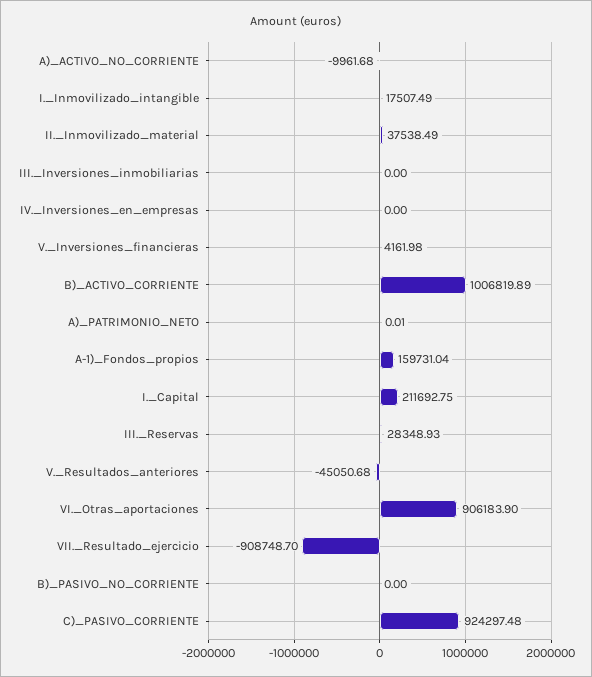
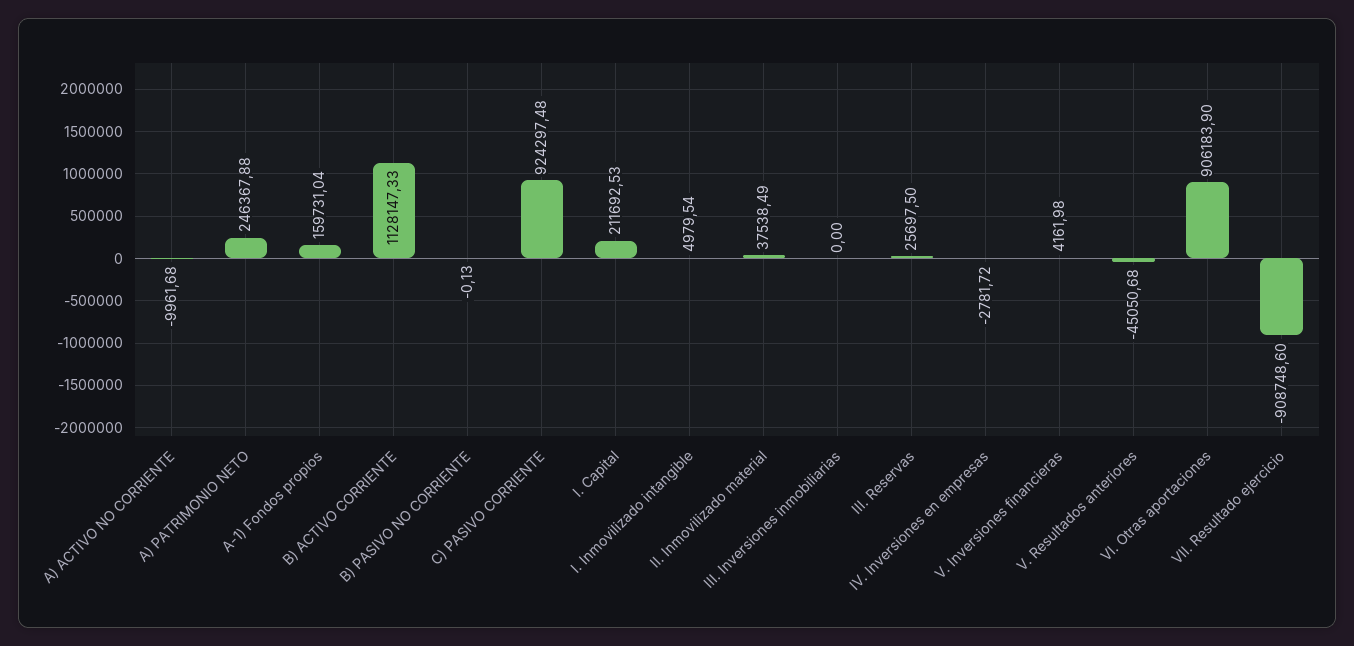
  {
    "A)_ACTIVO_NO_CORRIENTE": -9961.68,
-   "I._Inmovilizado_intangible": 17507.49,
+   "I._Inmovilizado_intangible": 4979.54,
    "II._Inmovilizado_material": 37538.49,
    "III._Inversiones_inmobiliarias": 0,
-   "IV._Inversiones_en_empresas": 0,
+   "IV._Inversiones_en_empresas": -2781.72,
    "V._Inversiones_financieras": 4161.98,
-   "B)_ACTIVO_CORRIENTE": 1006819.89,
+   "B)_ACTIVO_CORRIENTE": 1128147.33,
-   "A)_PATRIMONIO_NETO": 0.01,
+   "A)_PATRIMONIO_NETO": 246367.88,
    "A-1)_Fondos_propios": 159731.04,
-   "I._Capital": 211692.75,
+   "I._Capital": 211692.53,
-   "III._Reservas": 28348.93,
+   "III._Reservas": 25697.5,
    "V._Resultados_anteriores": -45050.68,
    "VI._Otras_aportaciones": 906183.9,
-   "VII._Resultado_ejercicio": -908748.7,
+   "VII._Resultado_ejercicio": -908748.6,
-   "B)_PASIVO_NO_CORRIENTE": 0,
+   "B)_PASIVO_NO_CORRIENTE": -0.13,
    "C)_PASIVO_CORRIENTE": 924297.48
  }

